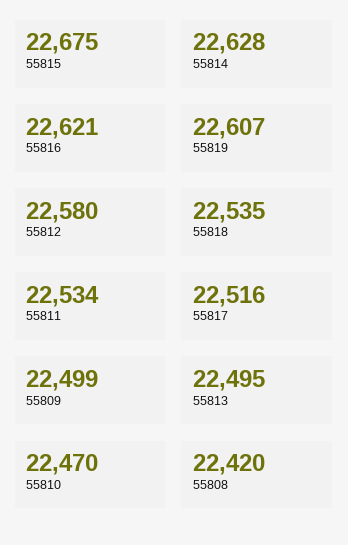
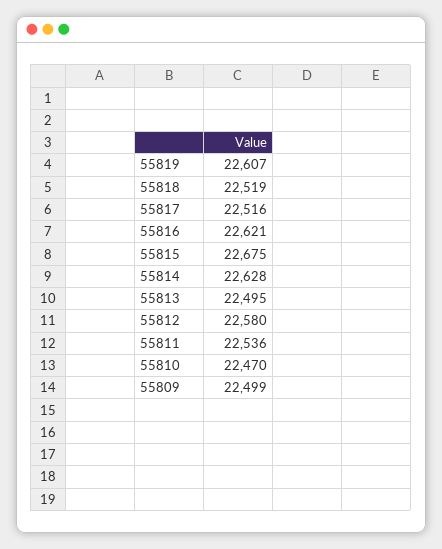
  {
    "55815": 22675,
    "55814": 22628,
    "55816": 22621,
    "55819": 22607,
    "55812": 22580,
-   "55818": 22535,
+   "55818": 22519,
-   "55811": 22534,
+   "55811": 22536,
    "55817": 22516,
    "55809": 22499,
    "55813": 22495,
-   "55810": 22470,
+   "55810": 22470
-   "55808": 22420
  }

